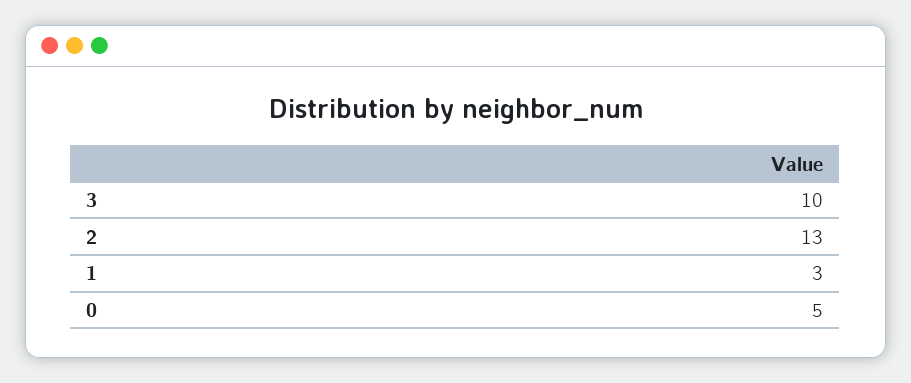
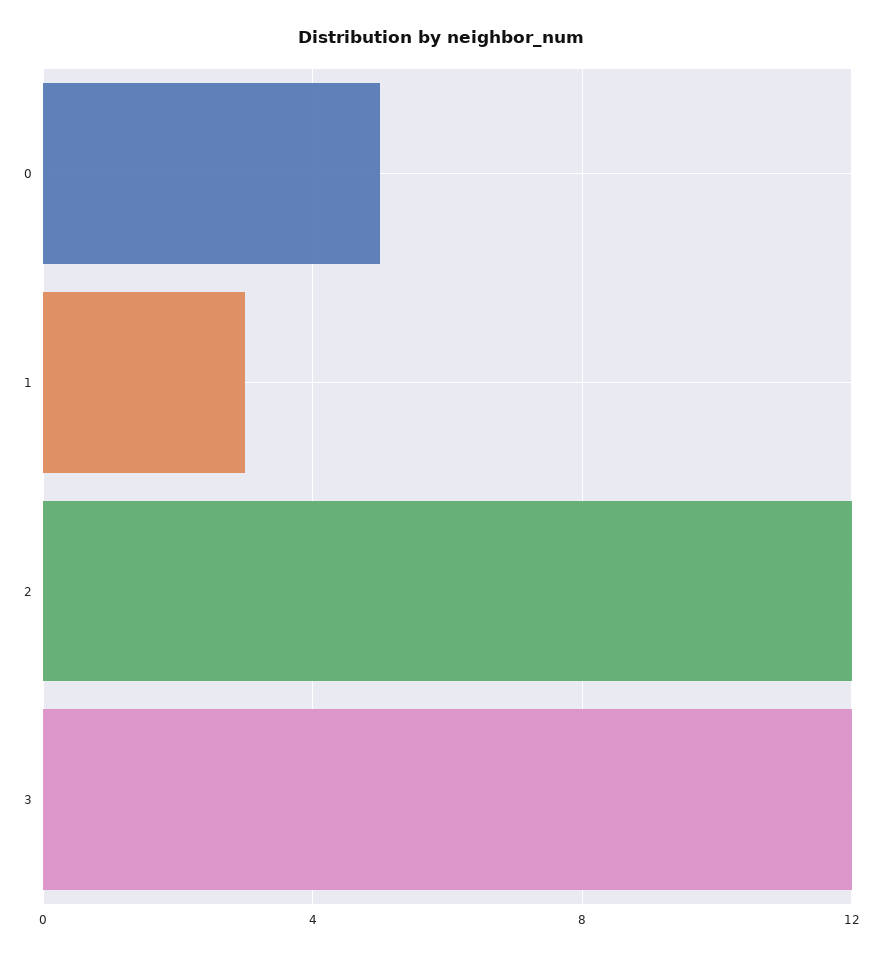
  {
-   "3": 10,
+   "3": 12,
-   "2": 13,
+   "2": 12,
    "1": 3,
    "0": 5
  }

